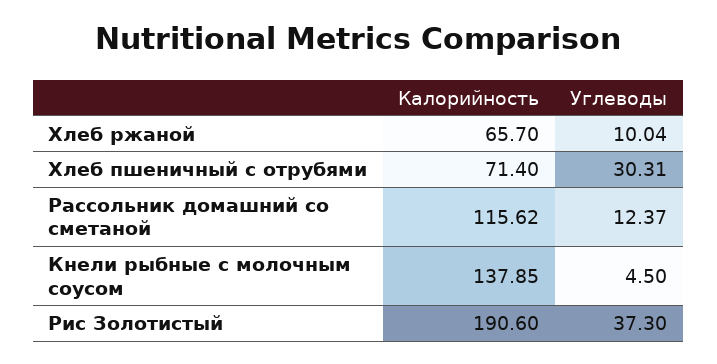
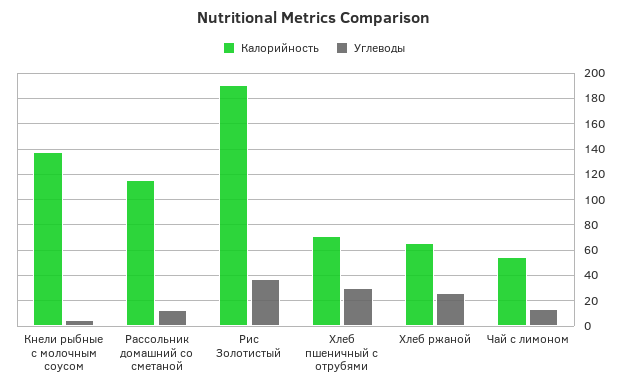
  {
    "Калорийность": {
      "Хлеб ржаной": 65.7,
      "Хлеб пшеничный с отрубями": 71.4,
      "Рассольник домашний со сметаной": 115.62,
      "Кнели рыбные с молочным соусом": 137.85,
-     "Рис Золотистый": 190.6
+     "Рис Золотистый": 190.6,
+     "Чай с лимоном": 55
    },
    "Углеводы": {
-     "Хлеб ржаной": 10.04,
+     "Хлеб ржаной": 25,
      "Хлеб пшеничный с отрубями": 30.31,
      "Рассольник домашний со сметаной": 12.37,
      "Кнели рыбные с молочным соусом": 4.5,
-     "Рис Золотистый": 37.3
+     "Рис Золотистый": 37.3,
+     "Чай с лимоном": 15
    }
  }

